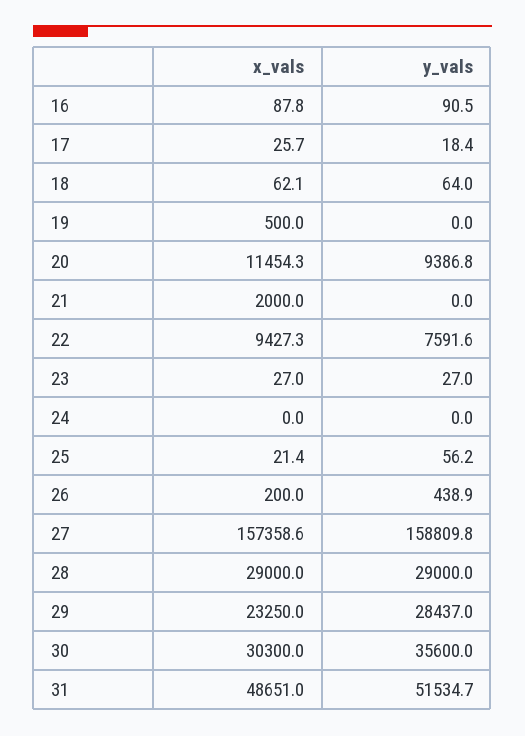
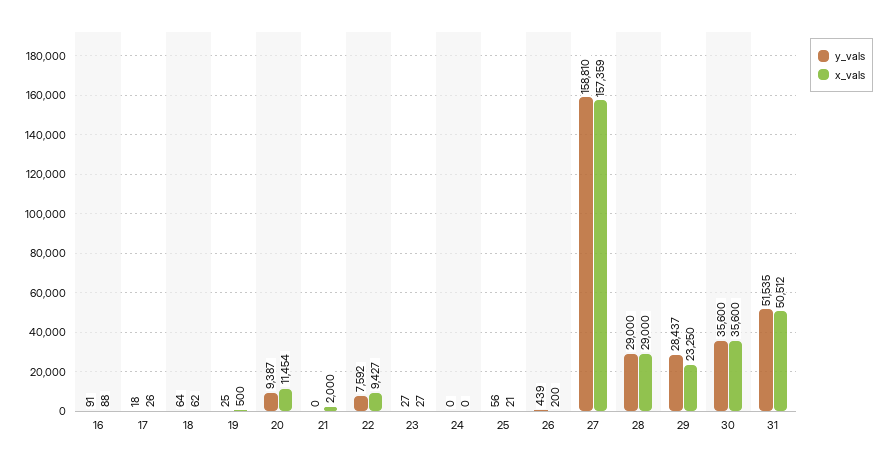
  {
    "x_vals": {
      "16": 87.8,
      "17": 25.7,
      "18": 62.1,
      "19": 500,
      "20": 11454.3,
      "21": 2000,
      "22": 9427.3,
      "23": 27,
      "24": 0,
      "25": 21.4,
      "26": 200,
      "27": 157358.6,
      "28": 29000,
      "29": 23250,
-     "30": 30300,
+     "30": 35600,
-     "31": 48651
+     "31": 50512
    },
    "y_vals": {
      "16": 90.5,
      "17": 18.4,
      "18": 64,
-     "19": 0,
+     "19": 25,
      "20": 9386.8,
      "21": 0,
      "22": 7591.6,
      "23": 27,
      "24": 0,
      "25": 56.2,
      "26": 438.9,
      "27": 158809.8,
      "28": 29000,
      "29": 28437,
      "30": 35600,
      "31": 51534.7
    }
  }

